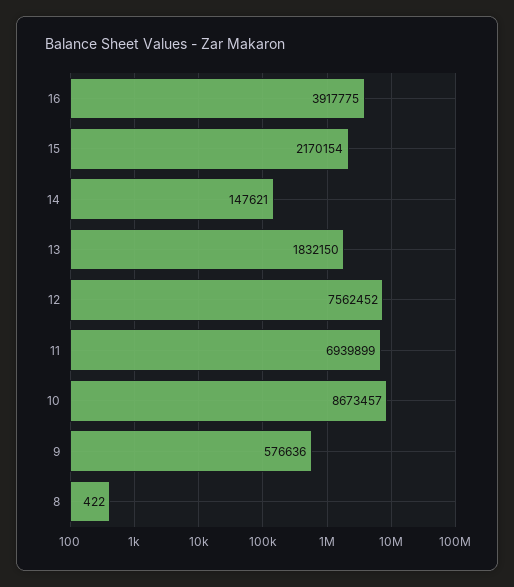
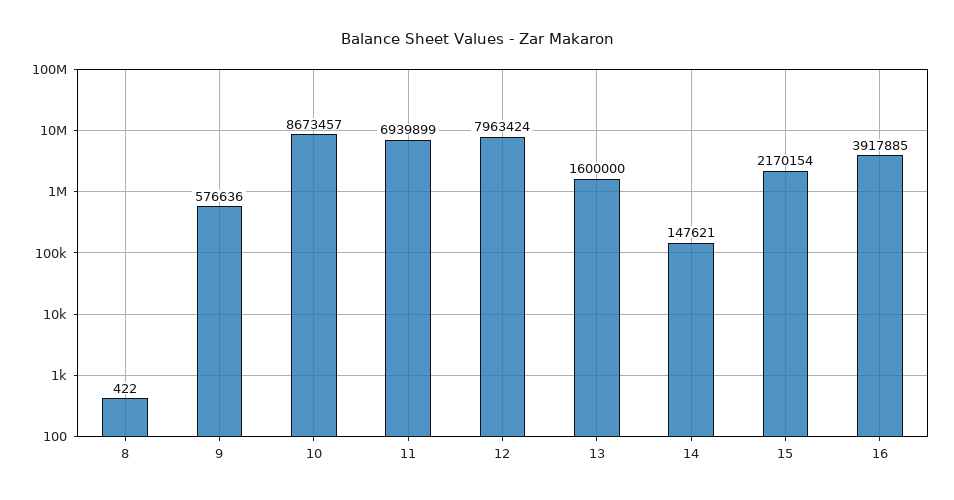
  {
-   "16": 3917775,
+   "16": 3917885,
    "15": 2170154,
    "14": 147621,
-   "13": 1832150,
+   "13": 1600000,
-   "12": 7562452,
+   "12": 7963424,
    "11": 6939899,
    "10": 8673457,
    "9": 576636,
    "8": 422
  }

